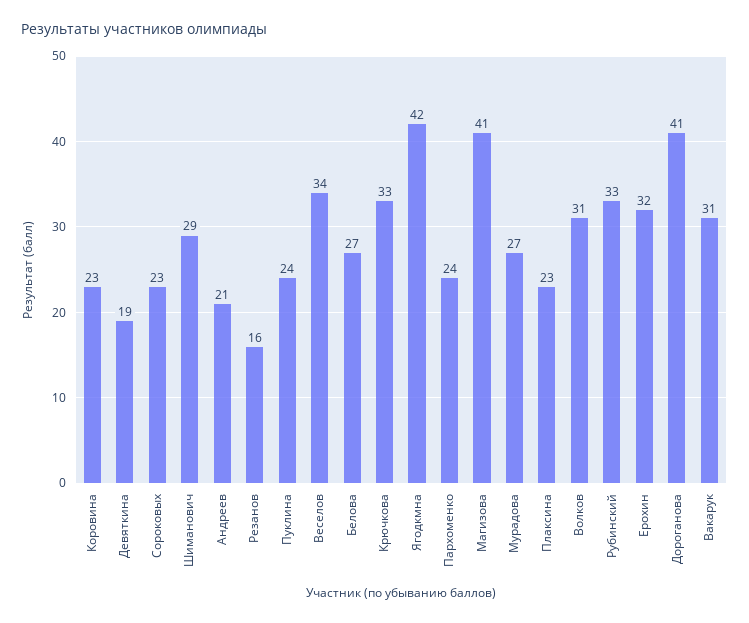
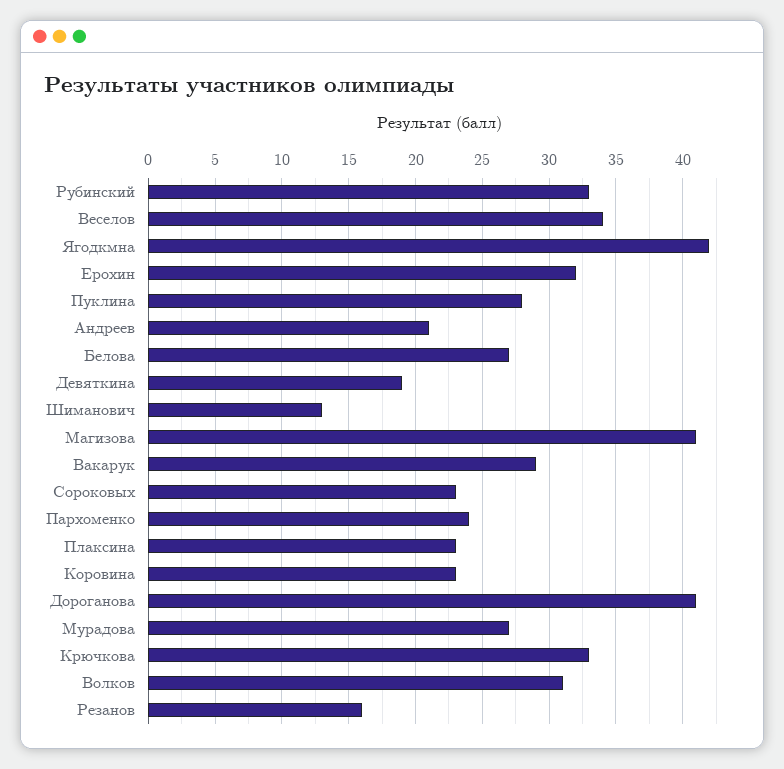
  {
    "Коровина": 23,
    "Девяткина": 19,
    "Сороковых": 23,
-   "Шиманович": 29,
+   "Шиманович": 13,
    "Андреев": 21,
    "Резанов": 16,
-   "Пуклина": 24,
+   "Пуклина": 28,
    "Веселов": 34,
    "Белова": 27,
    "Крючкова": 33,
    "Ягодкмна": 42,
    "Пархоменко": 24,
    "Магизова": 41,
    "Мурадова": 27,
    "Плаксина": 23,
    "Волков": 31,
    "Рубинский": 33,
    "Ерохин": 32,
    "Дороганова": 41,
-   "Вакарук": 31
+   "Вакарук": 29
  }

